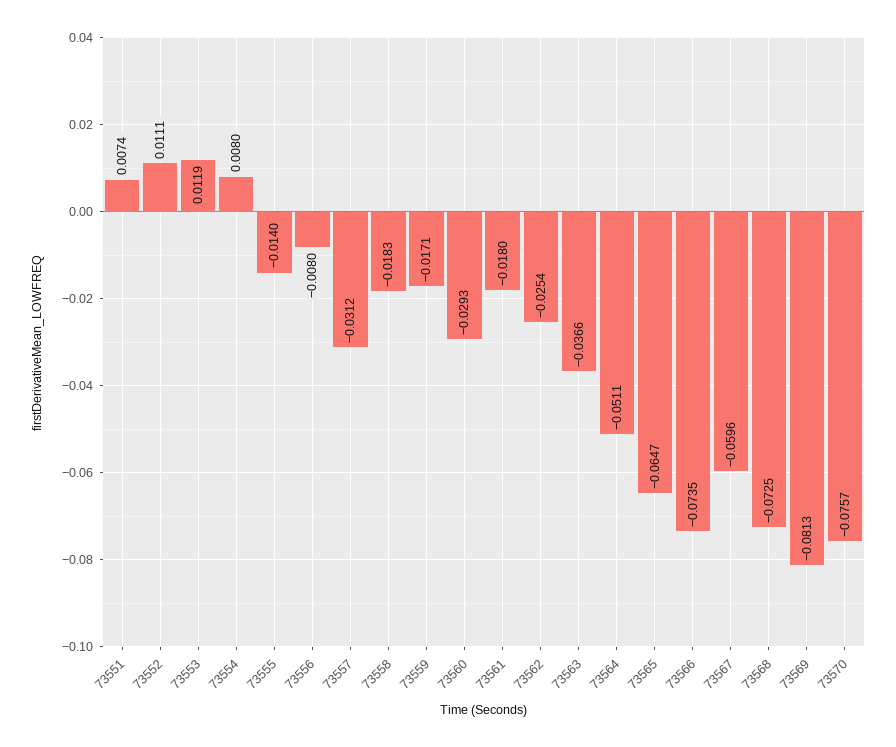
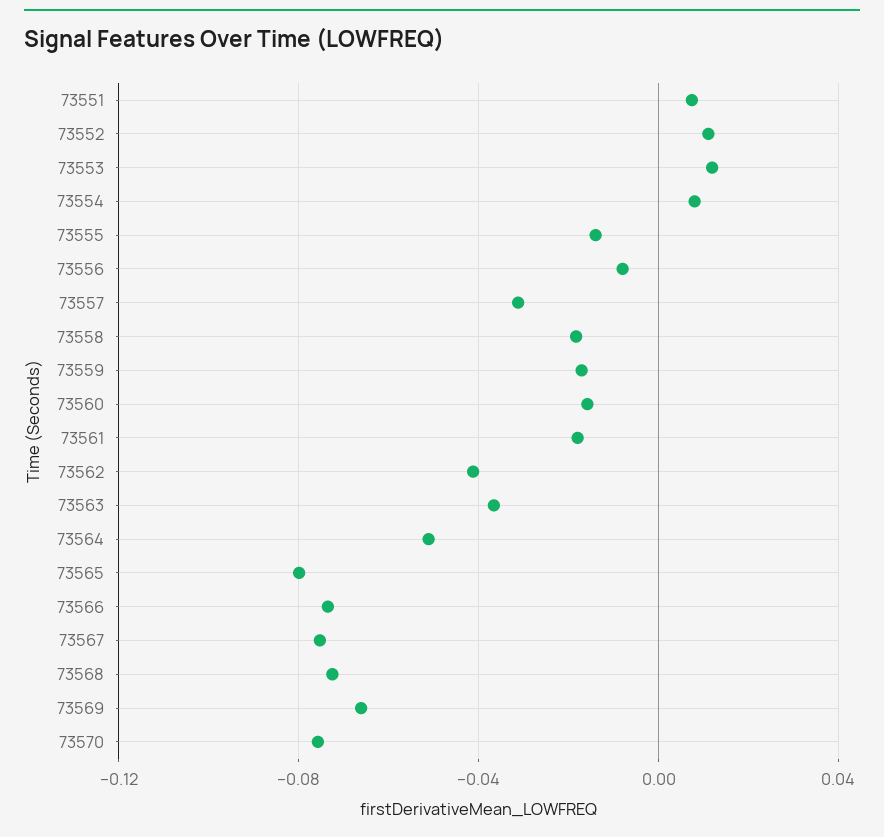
  {
    "73551": 0.0074,
    "73552": 0.0111,
    "73553": 0.0119,
    "73554": 0.008,
    "73555": -0.014,
    "73556": -0.008,
    "73557": -0.0312,
    "73558": -0.0183,
    "73559": -0.0171,
-   "73560": -0.0293,
+   "73560": -0.015,
    "73561": -0.018,
-   "73562": -0.0254,
+   "73562": -0.04,
    "73563": -0.0366,
    "73564": -0.0511,
-   "73565": -0.0647,
+   "73565": -0.08,
    "73566": -0.0735,
-   "73567": -0.0596,
+   "73567": -0.075,
    "73568": -0.0725,
-   "73569": -0.0813,
+   "73569": -0.065,
    "73570": -0.0757
  }

